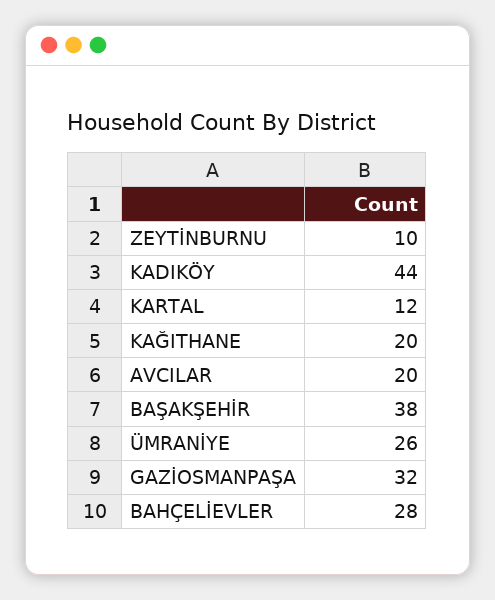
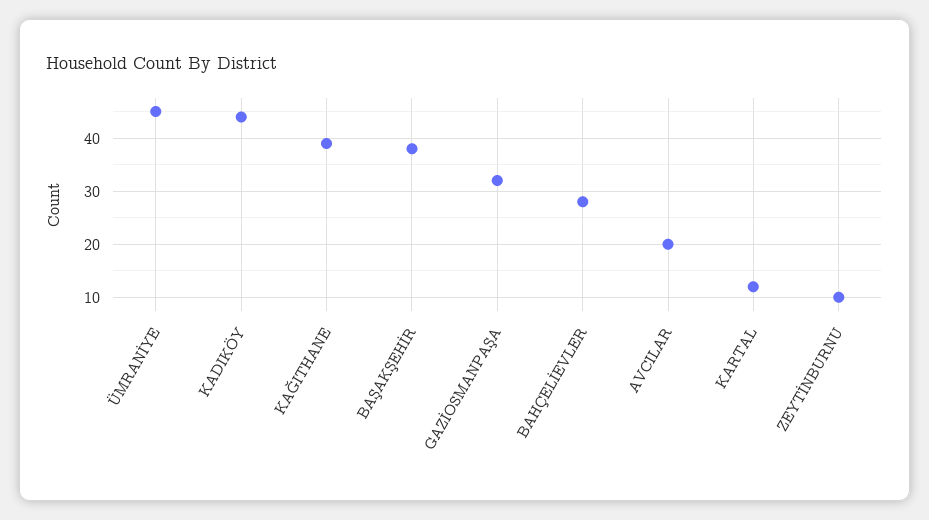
  {
    "ZEYTİNBURNU": 10,
    "KADIKÖY": 44,
    "KARTAL": 12,
-   "KAĞITHANE": 20,
+   "KAĞITHANE": 40,
    "AVCILAR": 20,
    "BAŞAKŞEHİR": 38,
-   "ÜMRANİYE": 26,
+   "ÜMRANİYE": 45,
    "GAZİOSMANPAŞA": 32,
    "BAHÇELİEVLER": 28
  }

